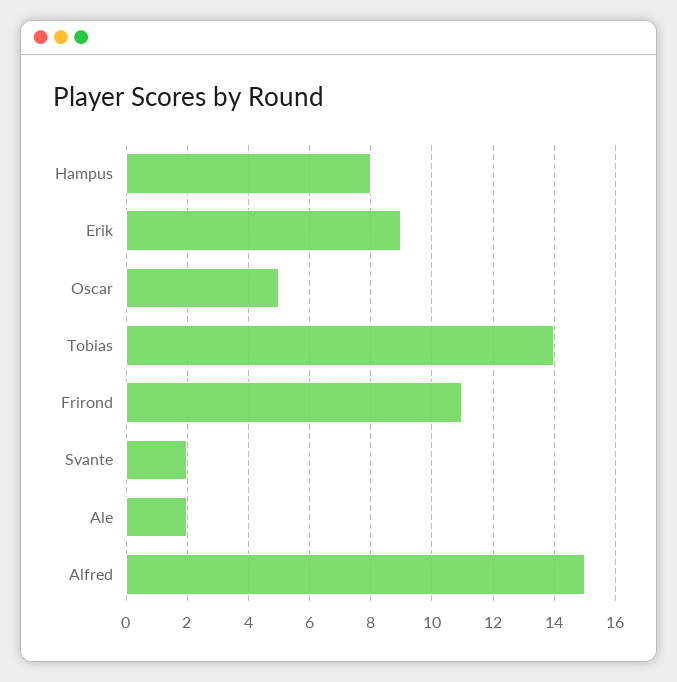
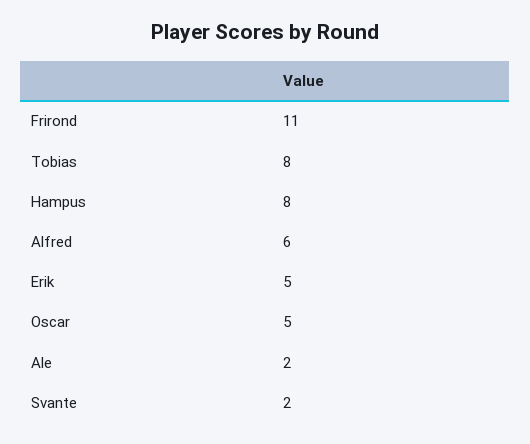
  {
    "Hampus": 8,
-   "Erik": 9,
+   "Erik": 5,
    "Oscar": 5,
-   "Tobias": 14,
+   "Tobias": 8,
    "Frirond": 11,
    "Svante": 2,
    "Ale": 2,
-   "Alfred": 15
+   "Alfred": 6
  }

